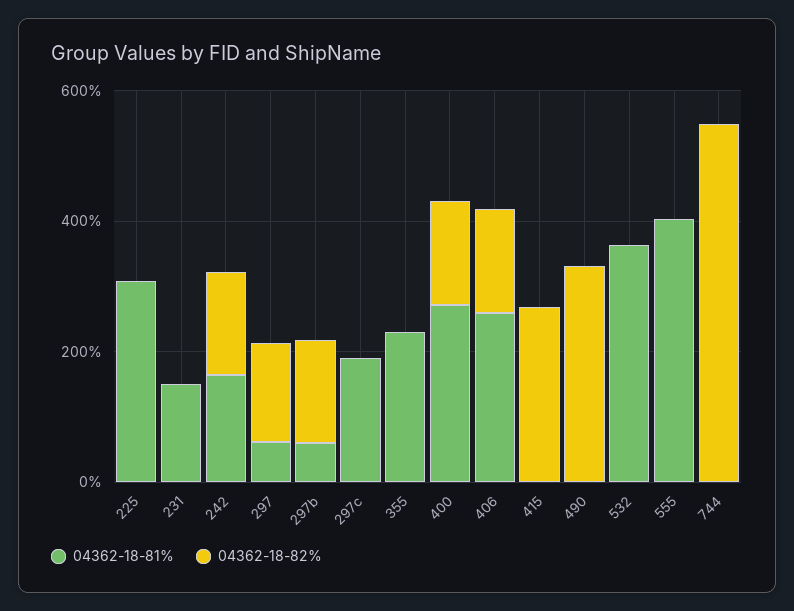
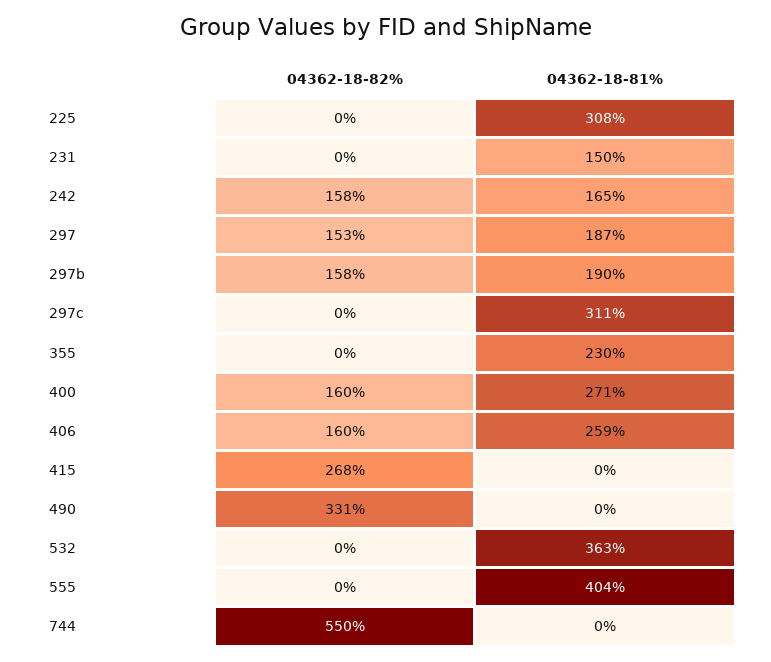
  {
    "04362-18-81%": {
      "225": 308,
      "231": 150,
      "242": 165,
-     "297": 50,
+     "297": 187,
-     "297b": 50,
+     "297b": 190,
-     "297c": 200,
+     "297c": 311,
      "355": 230,
      "400": 271,
      "406": 259,
      "415": 0,
      "490": 0,
      "532": 363,
      "555": 404,
      "744": 0
    },
    "04362-18-82%": {
      "225": 0,
      "231": 0,
      "242": 158,
      "297": 153,
      "297b": 158,
      "297c": 0,
      "355": 0,
      "400": 160,
      "406": 160,
      "415": 268,
      "490": 331,
      "532": 0,
      "555": 0,
      "744": 550
    }
  }

